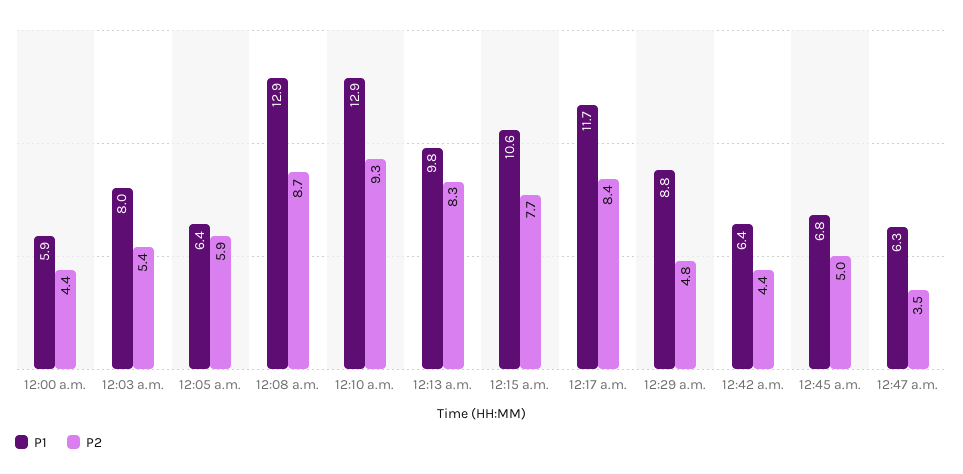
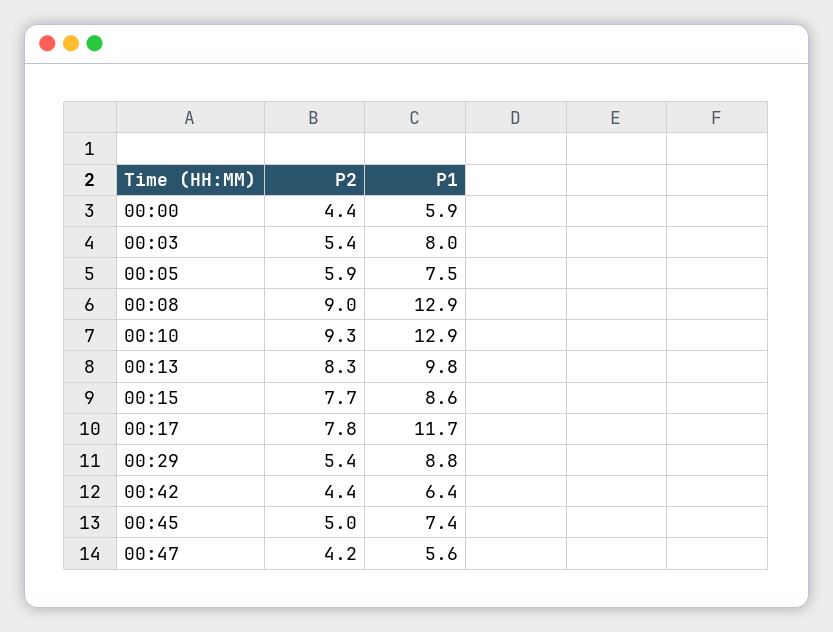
  {
    "P1": {
      "12:00 a.m.": 5.9,
      "12:03 a.m.": 8,
-     "12:05 a.m.": 6.4,
+     "12:05 a.m.": 7.5,
      "12:08 a.m.": 12.9,
      "12:10 a.m.": 12.9,
      "12:13 a.m.": 9.8,
-     "12:15 a.m.": 10.6,
+     "12:15 a.m.": 8.6,
      "12:17 a.m.": 11.7,
      "12:29 a.m.": 8.8,
      "12:42 a.m.": 6.4,
-     "12:45 a.m.": 6.8,
+     "12:45 a.m.": 7.4,
-     "12:47 a.m.": 6.3
+     "12:47 a.m.": 5.6
    },
    "P2": {
      "12:00 a.m.": 4.4,
      "12:03 a.m.": 5.4,
      "12:05 a.m.": 5.9,
-     "12:08 a.m.": 8.7,
+     "12:08 a.m.": 9,
      "12:10 a.m.": 9.3,
      "12:13 a.m.": 8.3,
      "12:15 a.m.": 7.7,
-     "12:17 a.m.": 8.4,
+     "12:17 a.m.": 7.8,
-     "12:29 a.m.": 4.8,
+     "12:29 a.m.": 5.4,
      "12:42 a.m.": 4.4,
      "12:45 a.m.": 5,
-     "12:47 a.m.": 3.5
+     "12:47 a.m.": 4.2
    }
  }

